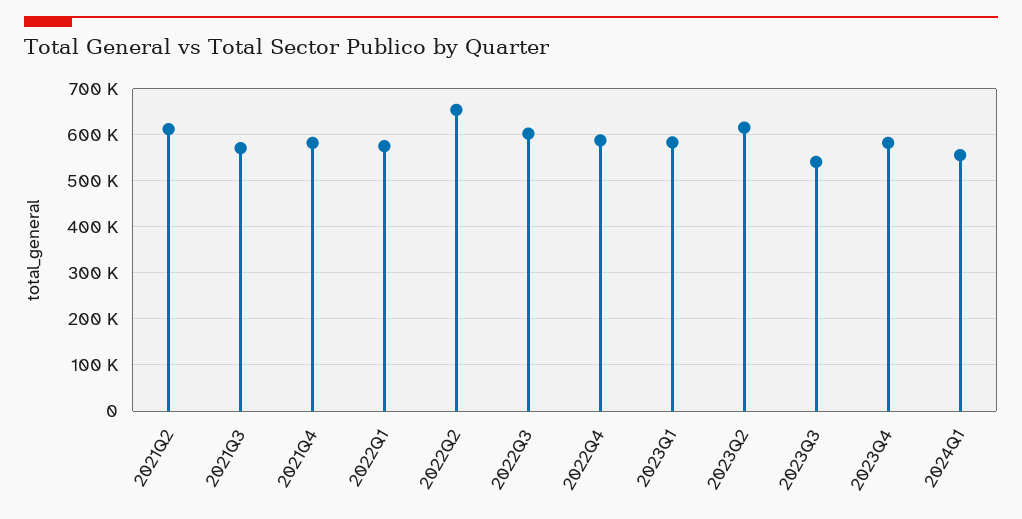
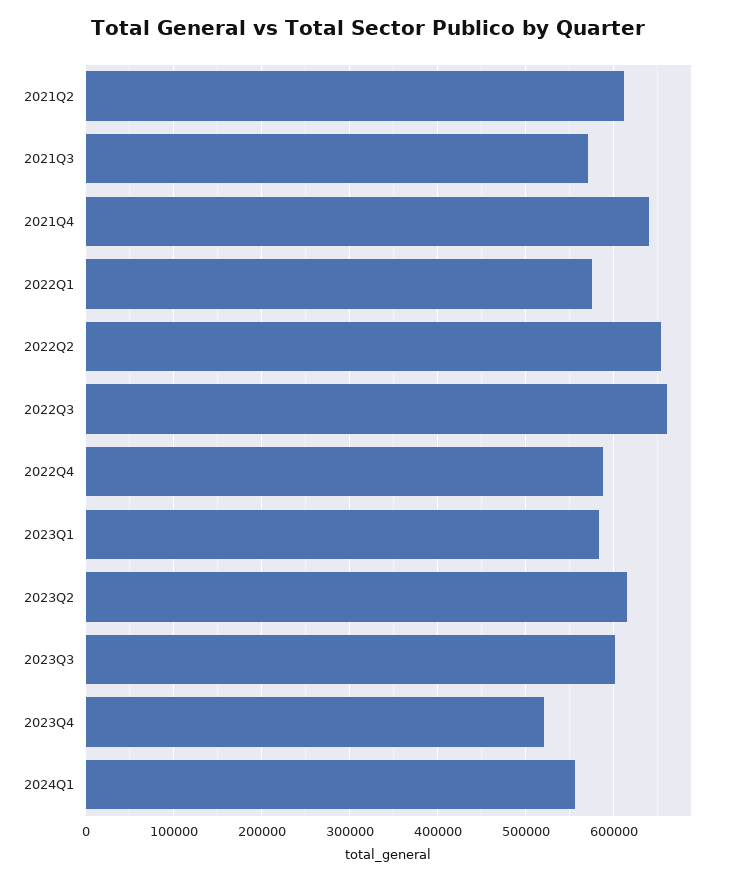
  {
    "2021Q2": 610000,
    "2021Q3": 570000,
-   "2021Q4": 580000,
+   "2021Q4": 640000,
    "2022Q1": 580000,
    "2022Q2": 650000,
-   "2022Q3": 600000,
+   "2022Q3": 660000,
    "2022Q4": 590000,
    "2023Q1": 580000,
    "2023Q2": 620000,
-   "2023Q3": 540000,
+   "2023Q3": 600000,
-   "2023Q4": 580000,
+   "2023Q4": 520000,
    "2024Q1": 560000
  }

